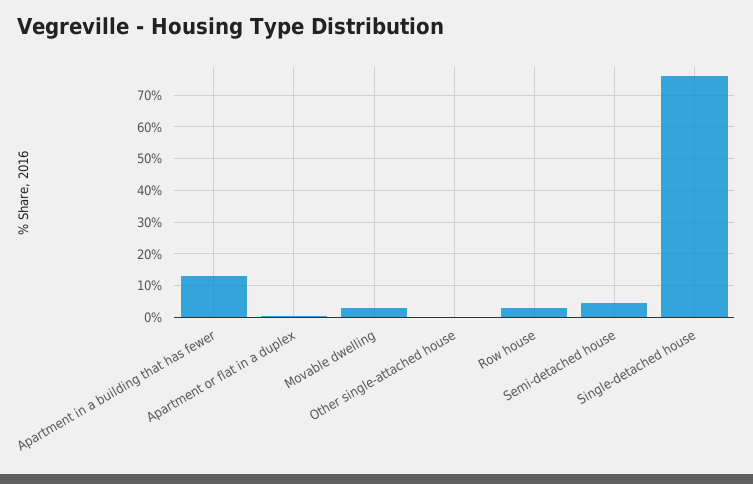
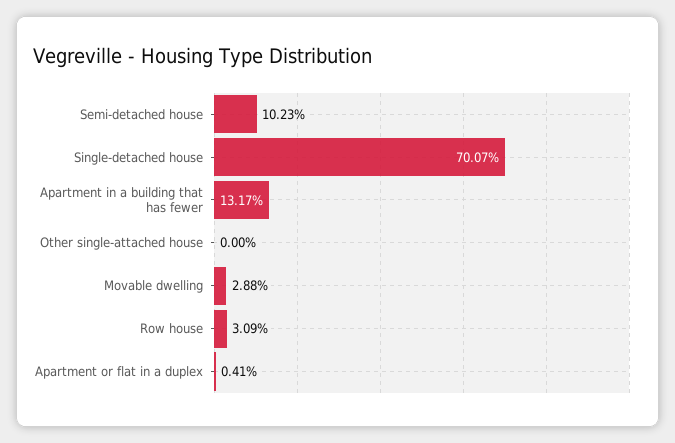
  {
    "Apartment in a building that has fewer": 13.17,
    "Apartment or flat in a duplex": 0.41,
    "Movable dwelling": 2.88,
    "Other single-attached house": 0,
    "Row house": 3.09,
-   "Semi-detached house": 4,
+   "Semi-detached house": 10.23,
-   "Single-detached house": 76
+   "Single-detached house": 70.07
  }

